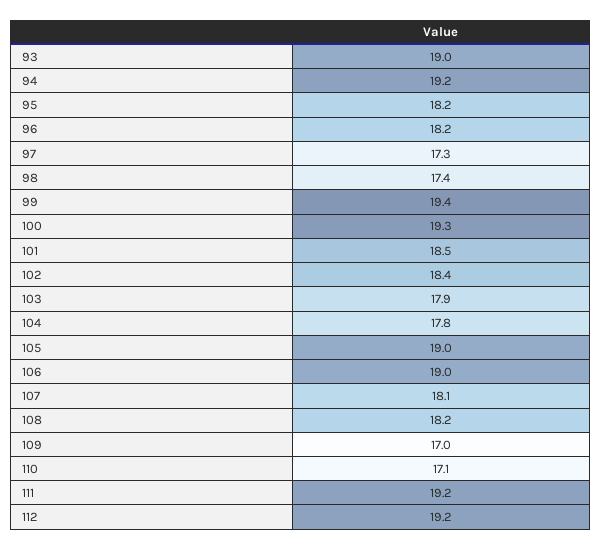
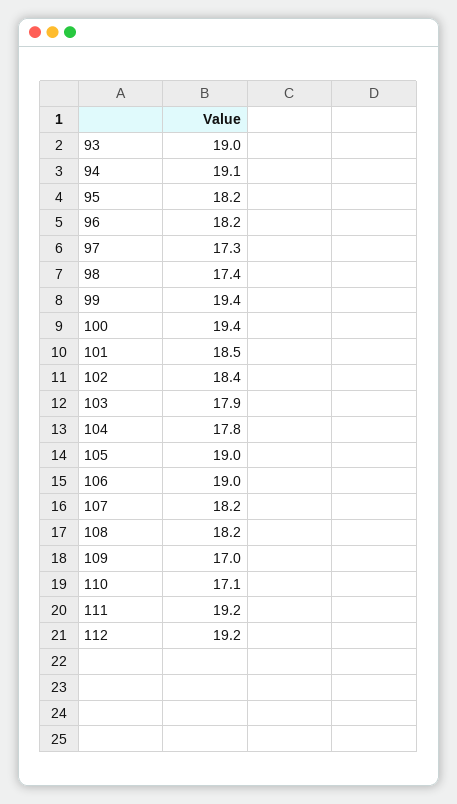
  {
    "93": 19,
-   "94": 19.2,
+   "94": 19.1,
    "95": 18.2,
    "96": 18.2,
    "97": 17.3,
    "98": 17.4,
    "99": 19.4,
-   "100": 19.3,
+   "100": 19.4,
    "101": 18.5,
    "102": 18.4,
    "103": 17.9,
    "104": 17.8,
    "105": 19,
    "106": 19,
-   "107": 18.1,
+   "107": 18.2,
    "108": 18.2,
    "109": 17,
    "110": 17.1,
    "111": 19.2,
    "112": 19.2
  }

